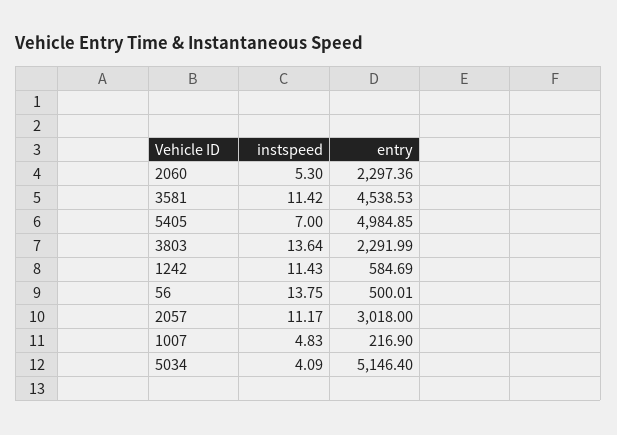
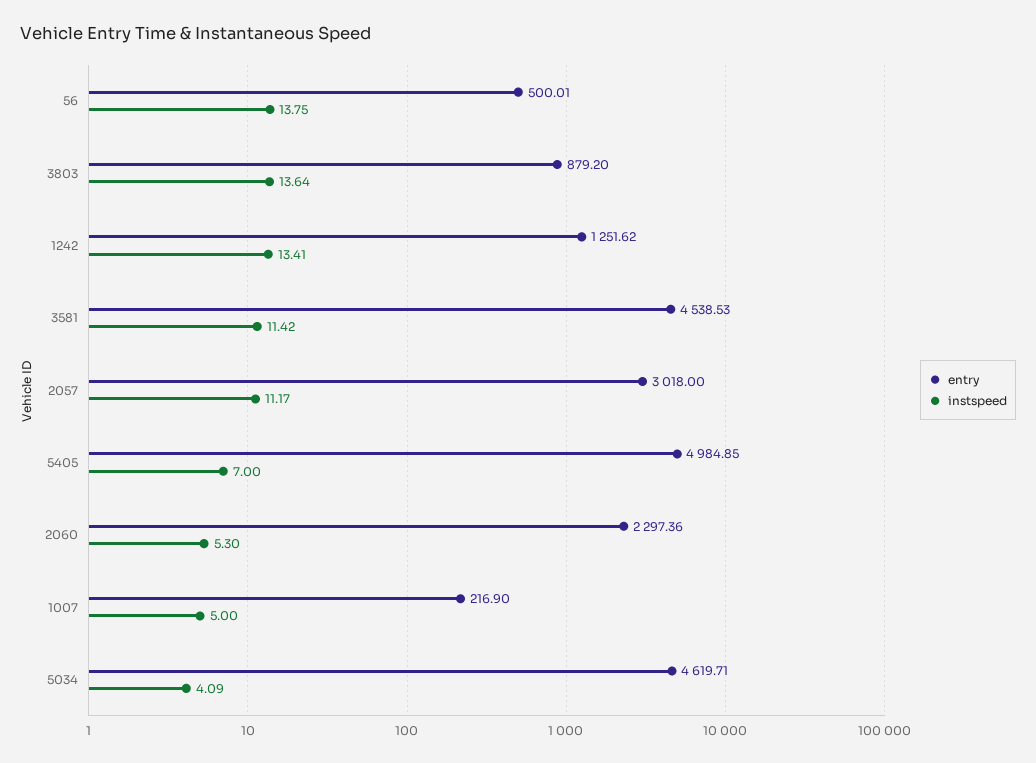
  {
    "instspeed": {
      "2060": 5.3,
      "3581": 11.42,
      "5405": 7,
      "3803": 13.64,
-     "1242": 11.43,
+     "1242": 13.41,
      "56": 13.75,
      "2057": 11.17,
-     "1007": 4.83,
+     "1007": 5,
      "5034": 4.09
    },
    "entry": {
      "2060": 2297.36,
      "3581": 4538.53,
      "5405": 4984.85,
-     "3803": 2291.99,
+     "3803": 879.2,
-     "1242": 584.69,
+     "1242": 1251.62,
      "56": 500.01,
      "2057": 3018,
      "1007": 216.9,
-     "5034": 5146.4
+     "5034": 4619.71
    }
  }

